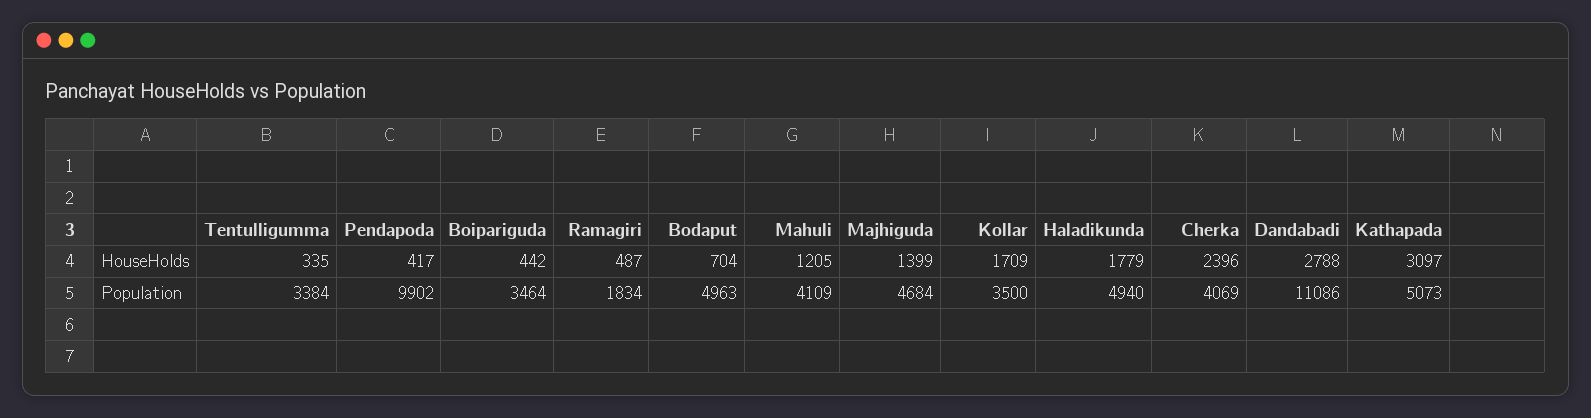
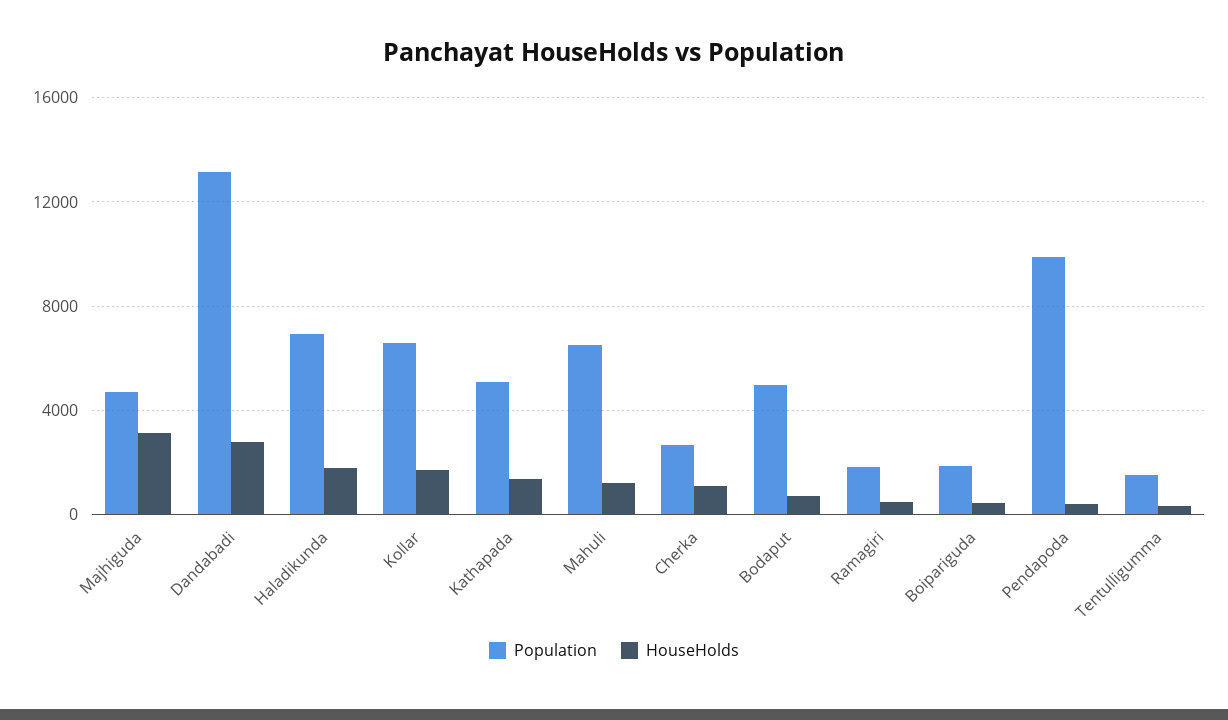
  {
    "HouseHolds": {
      "Tentulligumma": 335,
      "Pendapoda": 417,
      "Boipariguda": 442,
      "Ramagiri": 487,
      "Bodaput": 704,
      "Mahuli": 1205,
-     "Majhiguda": 1399,
+     "Majhiguda": 3000,
      "Kollar": 1709,
      "Haladikunda": 1779,
-     "Cherka": 2396,
+     "Cherka": 1000,
      "Dandabadi": 2788,
-     "Kathapada": 3097
+     "Kathapada": 1500
    },
    "Population": {
-     "Tentulligumma": 3384,
+     "Tentulligumma": 1500,
      "Pendapoda": 9902,
-     "Boipariguda": 3464,
+     "Boipariguda": 2000,
      "Ramagiri": 1834,
      "Bodaput": 4963,
-     "Mahuli": 4109,
+     "Mahuli": 6500,
      "Majhiguda": 4684,
-     "Kollar": 3500,
+     "Kollar": 6500,
-     "Haladikunda": 4940,
+     "Haladikunda": 7000,
-     "Cherka": 4069,
+     "Cherka": 2500,
-     "Dandabadi": 11086,
+     "Dandabadi": 13000,
      "Kathapada": 5073
    }
  }

